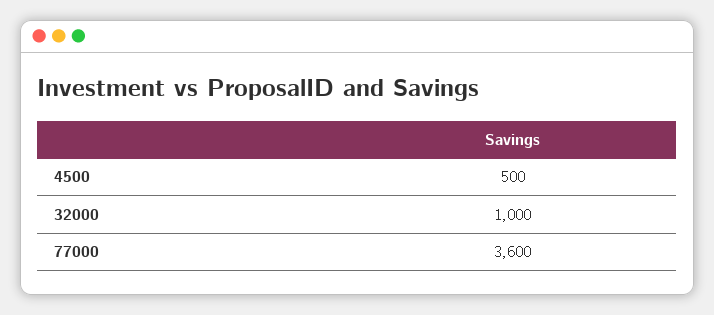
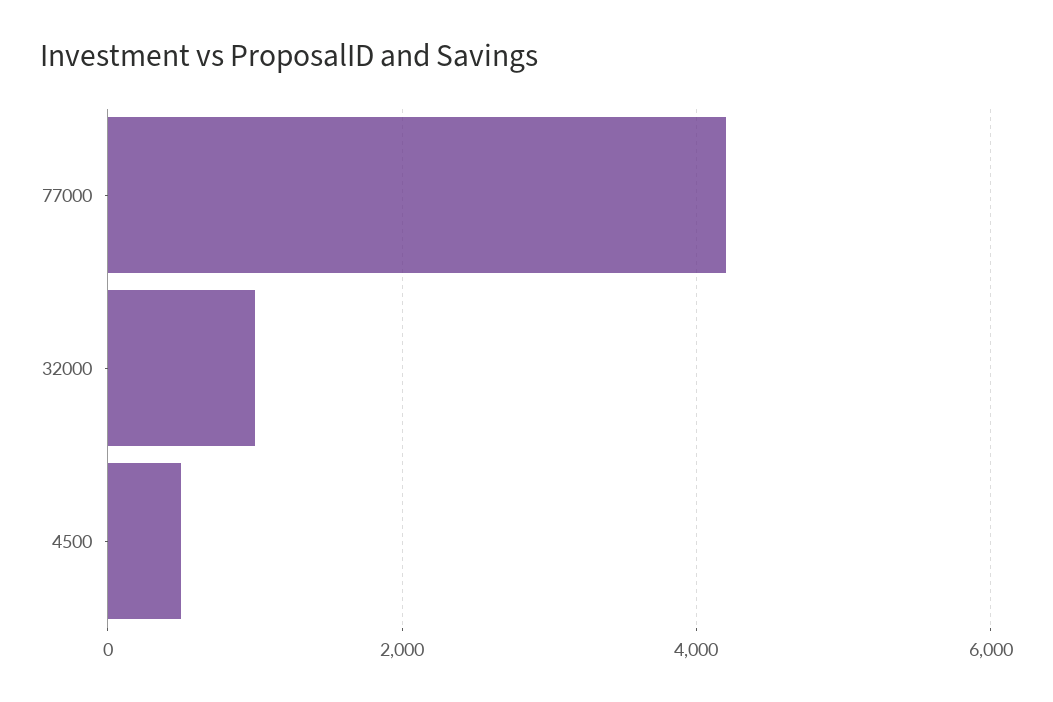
  {
    "4500": 500,
    "32000": 1000,
-   "77000": 3600
+   "77000": 4200
  }

